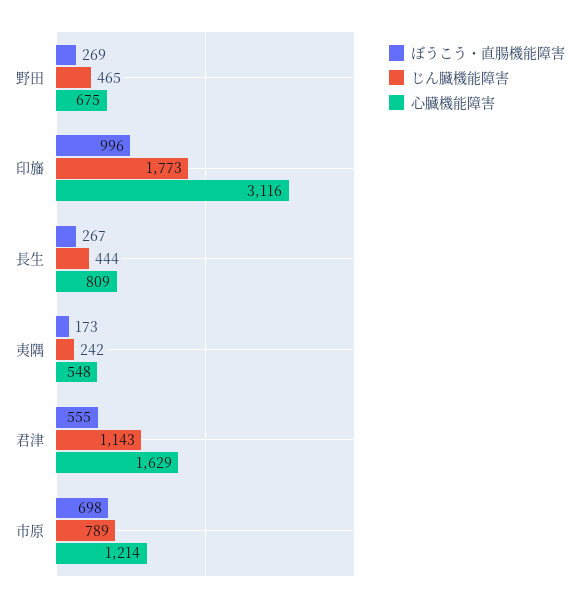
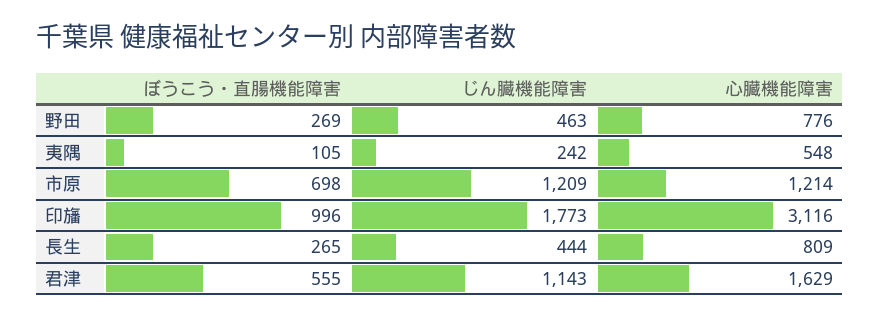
  {
    "ぼうこう・直腸機能障害": {
      "野田": 269,
      "印旛": 996,
-     "長生": 267,
+     "長生": 265,
-     "夷隅": 173,
+     "夷隅": 105,
      "君津": 555,
      "市原": 698
    },
    "じん臓機能障害": {
-     "野田": 465,
+     "野田": 463,
      "印旛": 1773,
      "長生": 444,
      "夷隅": 242,
      "君津": 1143,
-     "市原": 789
+     "市原": 1209
    },
    "心臓機能障害": {
-     "野田": 675,
+     "野田": 776,
      "印旛": 3116,
      "長生": 809,
      "夷隅": 548,
      "君津": 1629,
      "市原": 1214
    }
  }

